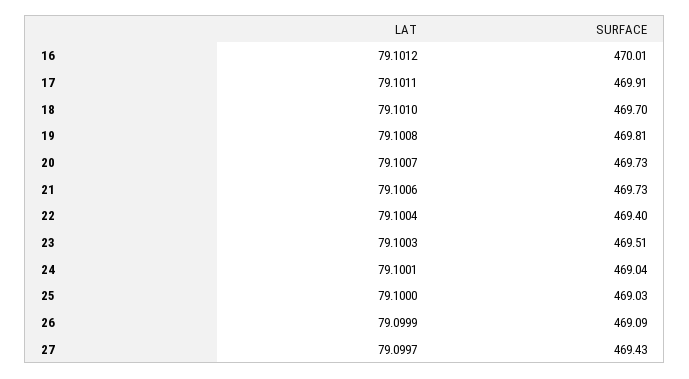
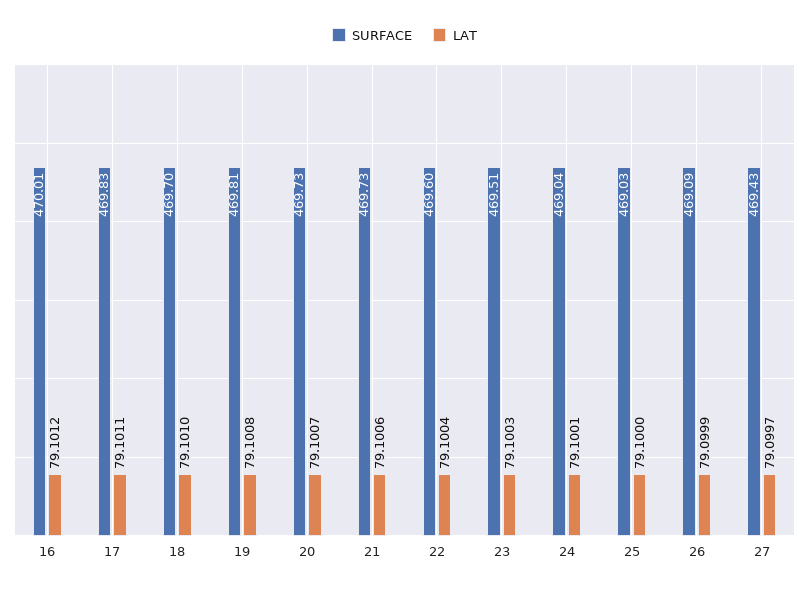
  {
    "LAT": {
      "16": 79.1012,
      "17": 79.1011,
      "18": 79.101,
      "19": 79.1008,
      "20": 79.1007,
      "21": 79.1006,
      "22": 79.1004,
      "23": 79.1003,
      "24": 79.1001,
      "25": 79.1,
      "26": 79.0999,
      "27": 79.0997
    },
    "SURFACE": {
      "16": 470.01,
-     "17": 469.91,
+     "17": 469.83,
      "18": 469.7,
      "19": 469.81,
      "20": 469.73,
      "21": 469.73,
-     "22": 469.4,
+     "22": 469.6,
      "23": 469.51,
      "24": 469.04,
      "25": 469.03,
      "26": 469.09,
      "27": 469.43
    }
  }

